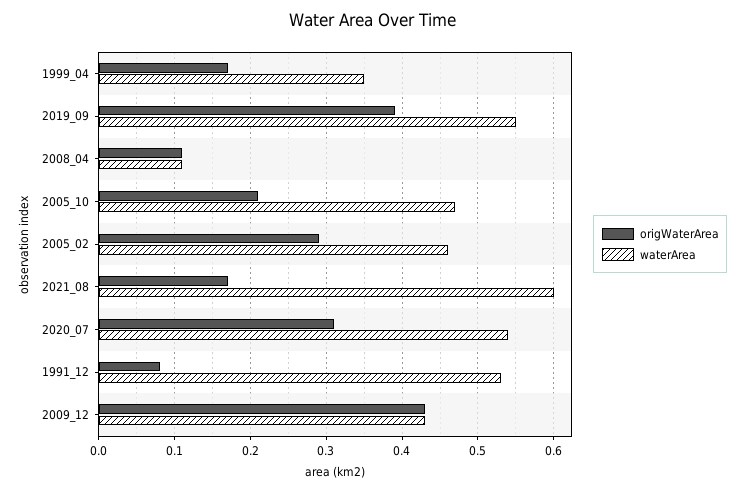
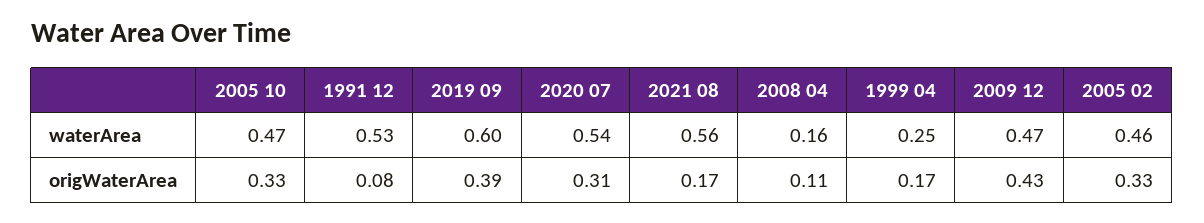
  {
    "origWaterArea": {
      "1999_04": 0.17,
      "2019_09": 0.39,
      "2008_04": 0.11,
-     "2005_10": 0.21,
+     "2005_10": 0.33,
-     "2005_02": 0.29,
+     "2005_02": 0.33,
      "2021_08": 0.17,
      "2020_07": 0.31,
      "1991_12": 0.08,
      "2009_12": 0.43
    },
    "waterArea": {
-     "1999_04": 0.35,
+     "1999_04": 0.25,
-     "2019_09": 0.55,
+     "2019_09": 0.6,
-     "2008_04": 0.11,
+     "2008_04": 0.16,
      "2005_10": 0.47,
      "2005_02": 0.46,
-     "2021_08": 0.6,
+     "2021_08": 0.56,
      "2020_07": 0.54,
      "1991_12": 0.53,
-     "2009_12": 0.43
+     "2009_12": 0.47
    }
  }

